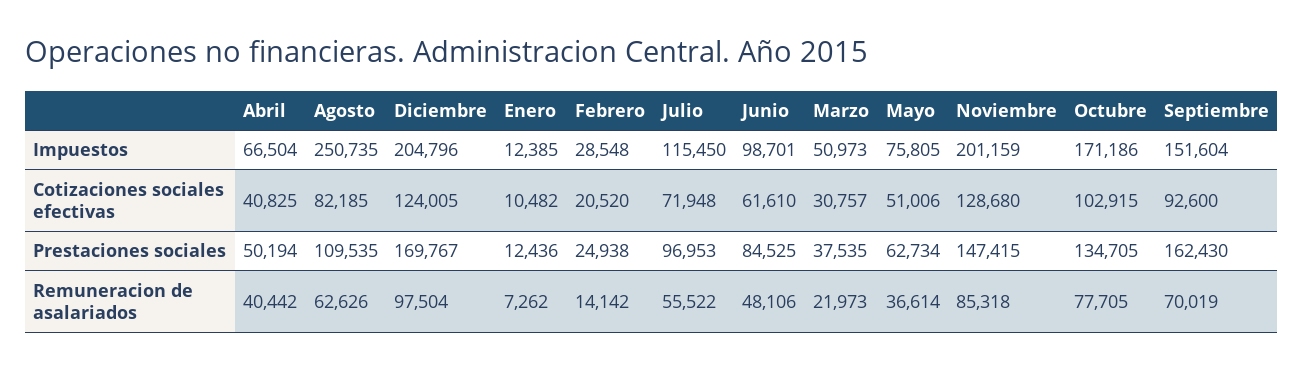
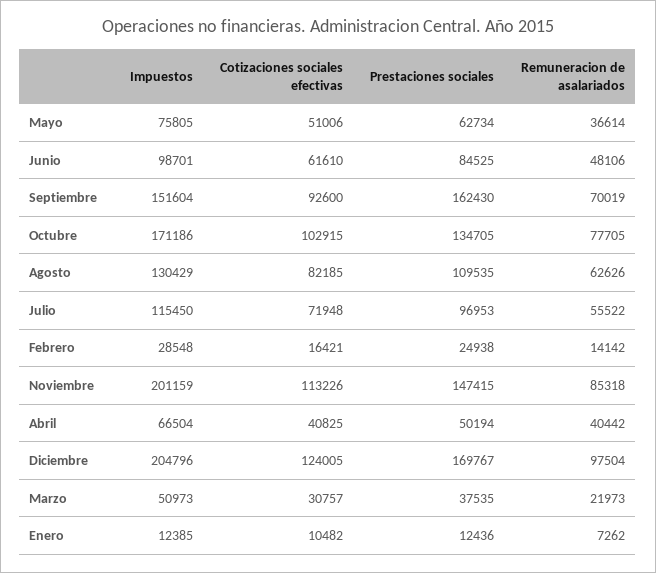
  {
    "Abril": {
      "Impuestos": 66504,
      "Cotizaciones sociales efectivas": 40825,
      "Prestaciones sociales": 50194,
      "Remuneracion de asalariados": 40442
    },
    "Agosto": {
-     "Impuestos": 250735,
+     "Impuestos": 130429,
      "Cotizaciones sociales efectivas": 82185,
      "Prestaciones sociales": 109535,
      "Remuneracion de asalariados": 62626
    },
    "Diciembre": {
      "Impuestos": 204796,
      "Cotizaciones sociales efectivas": 124005,
      "Prestaciones sociales": 169767,
      "Remuneracion de asalariados": 97504
    },
    "Enero": {
      "Impuestos": 12385,
      "Cotizaciones sociales efectivas": 10482,
      "Prestaciones sociales": 12436,
      "Remuneracion de asalariados": 7262
    },
    "Febrero": {
      "Impuestos": 28548,
-     "Cotizaciones sociales efectivas": 20520,
+     "Cotizaciones sociales efectivas": 16421,
      "Prestaciones sociales": 24938,
      "Remuneracion de asalariados": 14142
    },
    "Julio": {
      "Impuestos": 115450,
      "Cotizaciones sociales efectivas": 71948,
      "Prestaciones sociales": 96953,
      "Remuneracion de asalariados": 55522
    },
    "Junio": {
      "Impuestos": 98701,
      "Cotizaciones sociales efectivas": 61610,
      "Prestaciones sociales": 84525,
      "Remuneracion de asalariados": 48106
    },
    "Marzo": {
      "Impuestos": 50973,
      "Cotizaciones sociales efectivas": 30757,
      "Prestaciones sociales": 37535,
      "Remuneracion de asalariados": 21973
    },
    "Mayo": {
      "Impuestos": 75805,
      "Cotizaciones sociales efectivas": 51006,
      "Prestaciones sociales": 62734,
      "Remuneracion de asalariados": 36614
    },
    "Noviembre": {
      "Impuestos": 201159,
-     "Cotizaciones sociales efectivas": 128680,
+     "Cotizaciones sociales efectivas": 113226,
      "Prestaciones sociales": 147415,
      "Remuneracion de asalariados": 85318
    },
    "Octubre": {
      "Impuestos": 171186,
      "Cotizaciones sociales efectivas": 102915,
      "Prestaciones sociales": 134705,
      "Remuneracion de asalariados": 77705
    },
    "Septiembre": {
      "Impuestos": 151604,
      "Cotizaciones sociales efectivas": 92600,
      "Prestaciones sociales": 162430,
      "Remuneracion de asalariados": 70019
    }
  }

